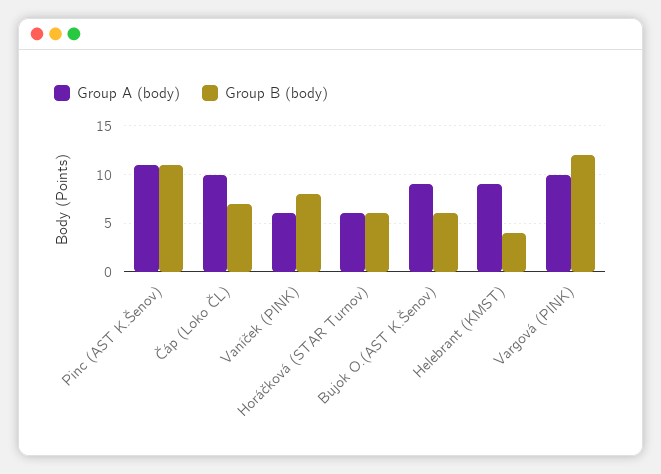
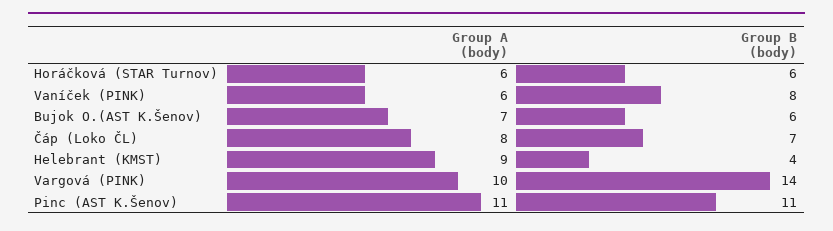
  {
    "Group A (body)": {
      "Pinc (AST K.Šenov)": 11,
-     "Čáp (Loko ČL)": 10,
+     "Čáp (Loko ČL)": 8,
      "Vaníček (PINK)": 6,
      "Horáčková (STAR Turnov)": 6,
-     "Bujok O.(AST K.Šenov)": 9,
+     "Bujok O.(AST K.Šenov)": 7,
      "Helebrant (KMST)": 9,
      "Vargová (PINK)": 10
    },
    "Group B (body)": {
      "Pinc (AST K.Šenov)": 11,
      "Čáp (Loko ČL)": 7,
      "Vaníček (PINK)": 8,
      "Horáčková (STAR Turnov)": 6,
      "Bujok O.(AST K.Šenov)": 6,
      "Helebrant (KMST)": 4,
-     "Vargová (PINK)": 12
+     "Vargová (PINK)": 14
    }
  }

